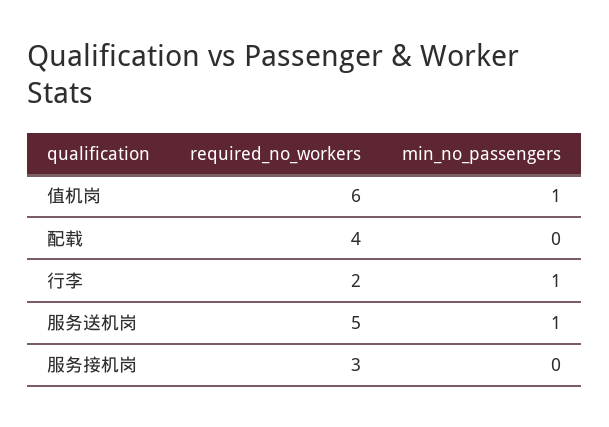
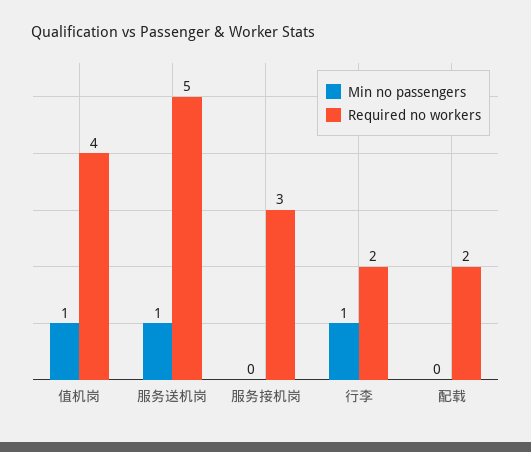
  {
    "required_no_workers": {
-     "值机岗": 6,
+     "值机岗": 4,
-     "配载": 4,
+     "配载": 2,
      "行李": 2,
      "服务送机岗": 5,
      "服务接机岗": 3
    },
    "min_no_passengers": {
      "值机岗": 1,
      "配载": 0,
      "行李": 1,
      "服务送机岗": 1,
      "服务接机岗": 0
    }
  }

